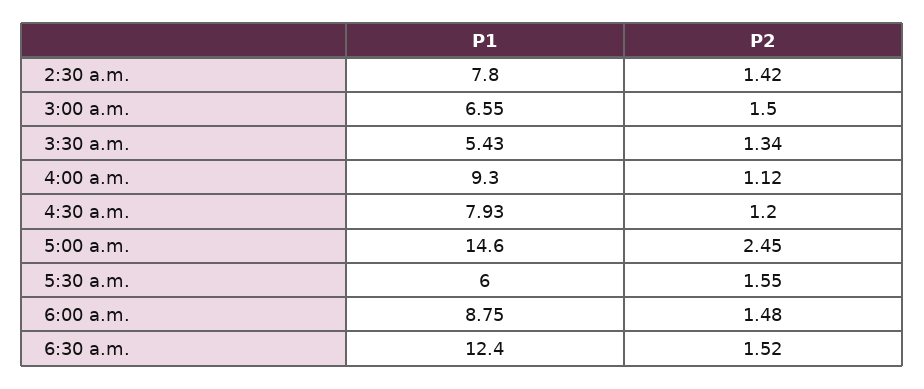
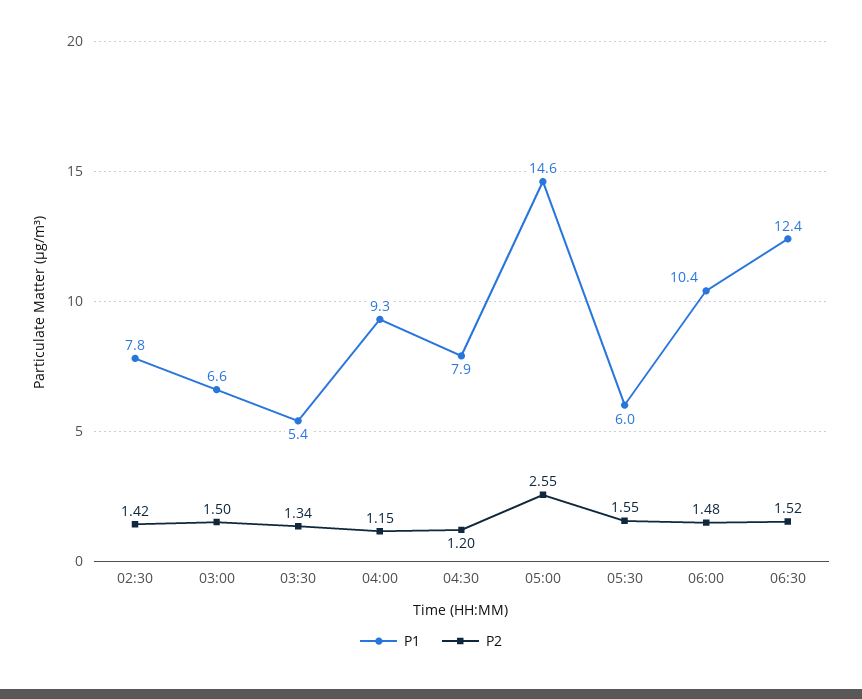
  {
    "P1": {
      "2:30 a.m.": 7.8,
      "3:00 a.m.": 6.55,
      "3:30 a.m.": 5.43,
      "4:00 a.m.": 9.3,
      "4:30 a.m.": 7.93,
      "5:00 a.m.": 14.6,
      "5:30 a.m.": 6,
-     "6:00 a.m.": 8.75,
+     "6:00 a.m.": 10.4,
      "6:30 a.m.": 12.4
    },
    "P2": {
      "2:30 a.m.": 1.42,
      "3:00 a.m.": 1.5,
      "3:30 a.m.": 1.34,
-     "4:00 a.m.": 1.12,
+     "4:00 a.m.": 1.15,
      "4:30 a.m.": 1.2,
-     "5:00 a.m.": 2.45,
+     "5:00 a.m.": 2.55,
      "5:30 a.m.": 1.55,
      "6:00 a.m.": 1.48,
      "6:30 a.m.": 1.52
    }
  }

